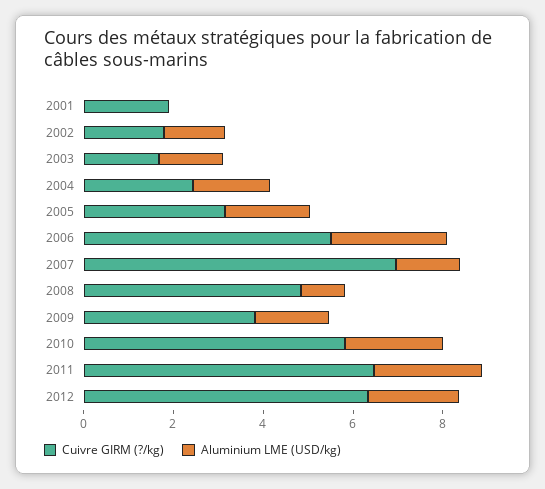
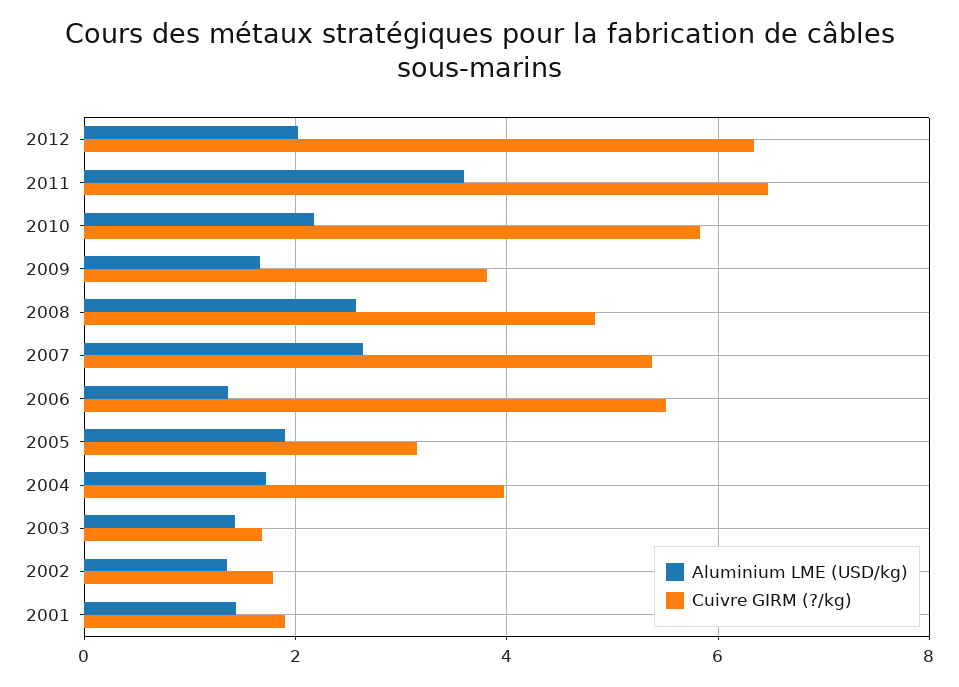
  {
    "Cuivre GIRM (?/kg)": {
      "2001": 2,
      "2002": 1.8,
      "2003": 1.6,
-     "2004": 2.5,
+     "2004": 4,
      "2005": 3.2,
      "2006": 5.6,
-     "2007": 7,
+     "2007": 5.4,
      "2008": 4.8,
      "2009": 3.8,
      "2010": 5.8,
      "2011": 6.4,
      "2012": 6.4
    },
    "Aluminium LME (USD/kg)": {
-     "2001": 0,
+     "2001": 1.4,
      "2002": 1.4,
      "2003": 1.4,
      "2004": 1.8,
      "2005": 2,
-     "2006": 2.5,
+     "2006": 1.4,
-     "2007": 1.5,
+     "2007": 2.6,
-     "2008": 1,
+     "2008": 2.6,
      "2009": 1.6,
      "2010": 2.2,
-     "2011": 2.5,
+     "2011": 3.6,
      "2012": 2
    }
  }

